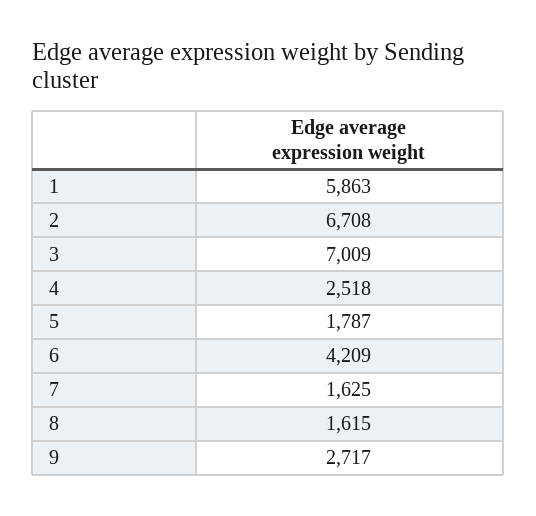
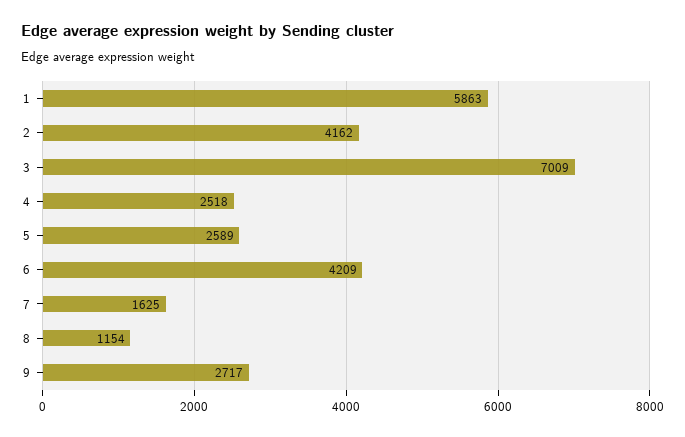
  {
    "1": 5863,
-   "2": 6708,
+   "2": 4162,
    "3": 7009,
    "4": 2518,
-   "5": 1787,
+   "5": 2589,
    "6": 4209,
    "7": 1625,
-   "8": 1615,
+   "8": 1154,
    "9": 2717
  }

